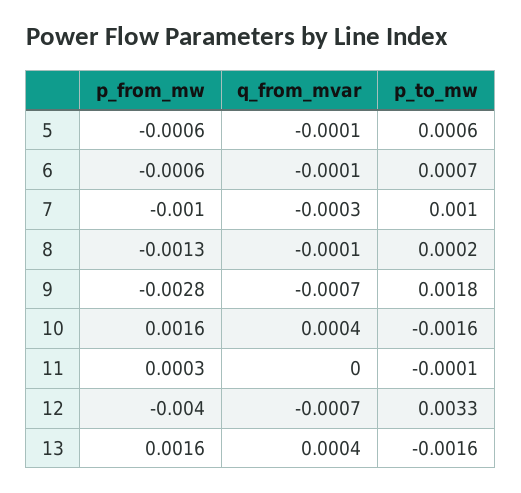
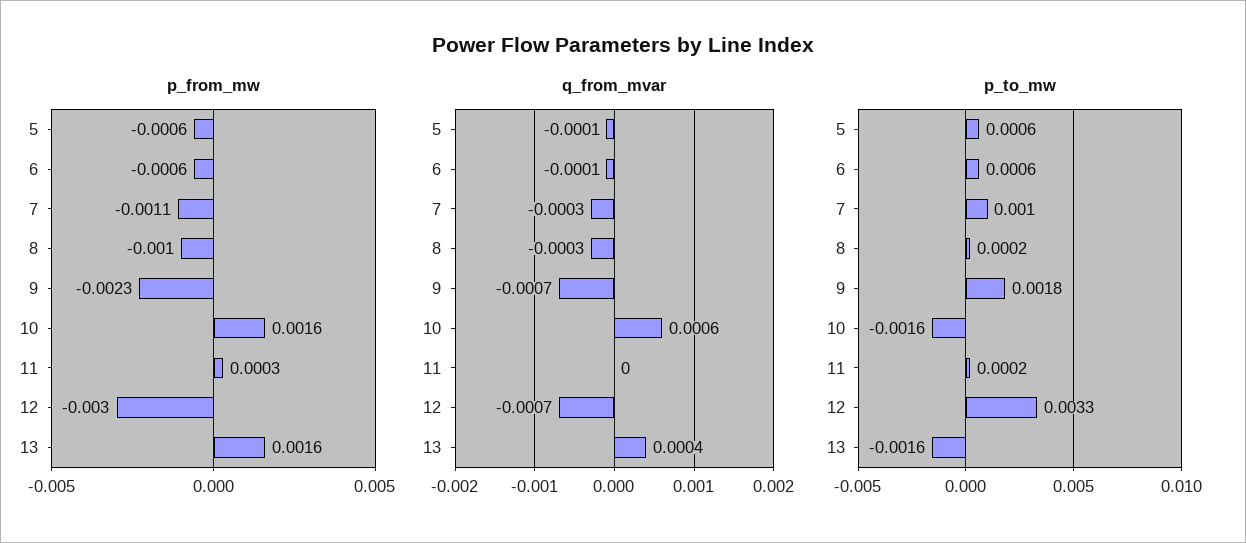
  {
    "p_from_mw": {
      "5": -0.0006,
      "6": -0.0006,
-     "7": -0.001,
+     "7": -0.0011,
-     "8": -0.0013,
+     "8": -0.001,
-     "9": -0.0028,
+     "9": -0.0023,
      "10": 0.0016,
      "11": 0.0003,
-     "12": -0.004,
+     "12": -0.003,
      "13": 0.0016
    },
    "q_from_mvar": {
      "5": -0.0001,
      "6": -0.0001,
      "7": -0.0003,
-     "8": -0.0001,
+     "8": -0.0003,
      "9": -0.0007,
-     "10": 0.0004,
+     "10": 0.0006,
      "11": 0,
      "12": -0.0007,
      "13": 0.0004
    },
    "p_to_mw": {
      "5": 0.0006,
-     "6": 0.0007,
+     "6": 0.0006,
      "7": 0.001,
      "8": 0.0002,
      "9": 0.0018,
      "10": -0.0016,
-     "11": -0.0001,
+     "11": 0.0002,
      "12": 0.0033,
      "13": -0.0016
    }
  }

